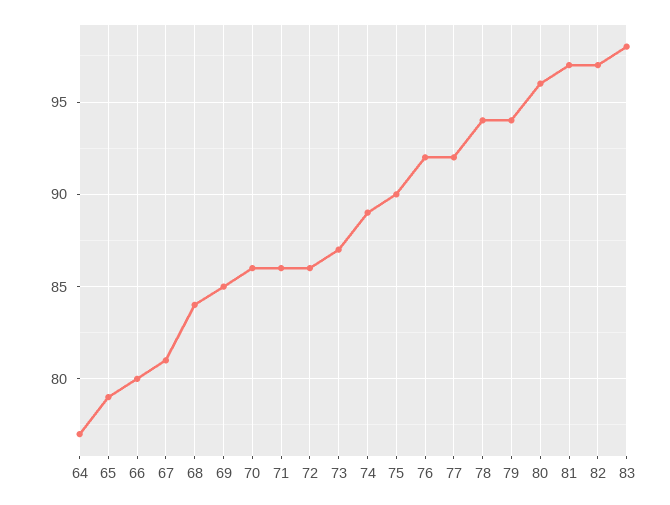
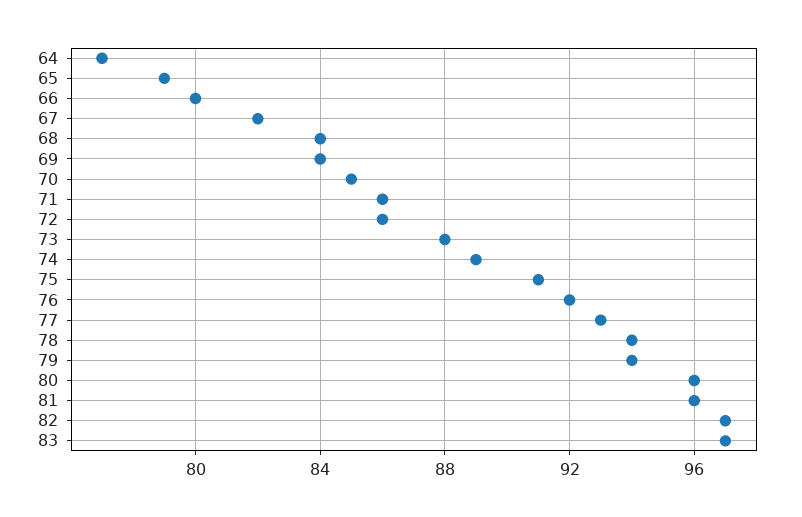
  {
    "64": 77,
    "65": 79,
    "66": 80,
-   "67": 81,
+   "67": 82,
    "68": 84,
-   "69": 85,
+   "69": 84,
-   "70": 86,
+   "70": 85,
    "71": 86,
    "72": 86,
-   "73": 87,
+   "73": 88,
    "74": 89,
-   "75": 90,
+   "75": 91,
    "76": 92,
-   "77": 92,
+   "77": 93,
    "78": 94,
    "79": 94,
    "80": 96,
-   "81": 97,
+   "81": 96,
    "82": 97,
-   "83": 98
+   "83": 97
  }

